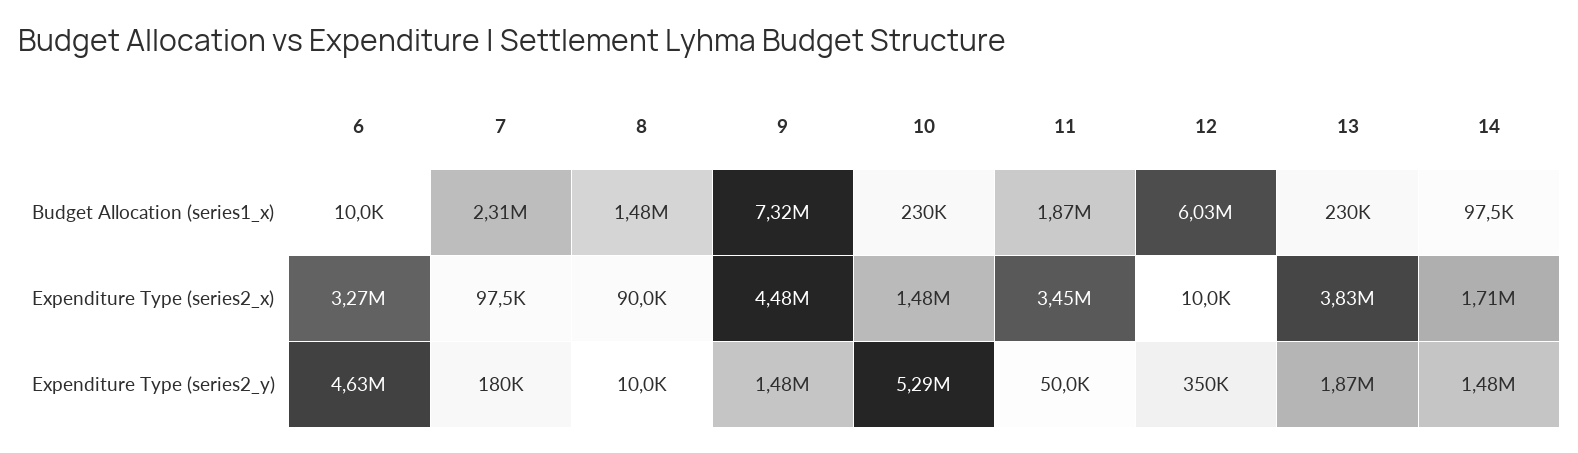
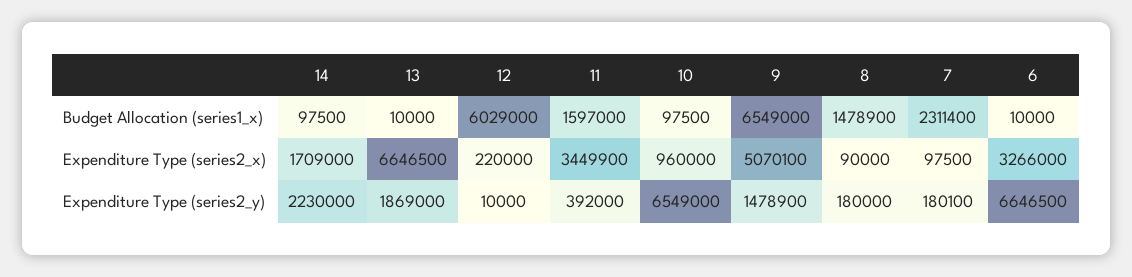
  {
    "6": {
      "Budget Allocation (series1_x)": 10000,
      "Expenditure Type (series2_x)": 3266000,
-     "Expenditure Type (series2_y)": 4630000
+     "Expenditure Type (series2_y)": 6646500
    },
    "7": {
      "Budget Allocation (series1_x)": 2311400,
      "Expenditure Type (series2_x)": 97500,
      "Expenditure Type (series2_y)": 180100
    },
    "8": {
      "Budget Allocation (series1_x)": 1478900,
      "Expenditure Type (series2_x)": 90000,
-     "Expenditure Type (series2_y)": 10000
+     "Expenditure Type (series2_y)": 180000
    },
    "9": {
-     "Budget Allocation (series1_x)": 7320000,
+     "Budget Allocation (series1_x)": 6549000,
-     "Expenditure Type (series2_x)": 4480000,
+     "Expenditure Type (series2_x)": 5070100,
      "Expenditure Type (series2_y)": 1478900
    },
    "10": {
-     "Budget Allocation (series1_x)": 230000,
+     "Budget Allocation (series1_x)": 97500,
-     "Expenditure Type (series2_x)": 1480000,
+     "Expenditure Type (series2_x)": 960000,
-     "Expenditure Type (series2_y)": 5290000
+     "Expenditure Type (series2_y)": 6549000
    },
    "11": {
-     "Budget Allocation (series1_x)": 1870000,
+     "Budget Allocation (series1_x)": 1597000,
      "Expenditure Type (series2_x)": 3449900,
-     "Expenditure Type (series2_y)": 50000
+     "Expenditure Type (series2_y)": 392000
    },
    "12": {
      "Budget Allocation (series1_x)": 6029000,
-     "Expenditure Type (series2_x)": 10000,
+     "Expenditure Type (series2_x)": 220000,
-     "Expenditure Type (series2_y)": 350000
+     "Expenditure Type (series2_y)": 10000
    },
    "13": {
-     "Budget Allocation (series1_x)": 230000,
+     "Budget Allocation (series1_x)": 10000,
-     "Expenditure Type (series2_x)": 3830000,
+     "Expenditure Type (series2_x)": 6646500,
      "Expenditure Type (series2_y)": 1869000
    },
    "14": {
      "Budget Allocation (series1_x)": 97500,
      "Expenditure Type (series2_x)": 1709000,
-     "Expenditure Type (series2_y)": 1480000
+     "Expenditure Type (series2_y)": 2230000
    }
  }

